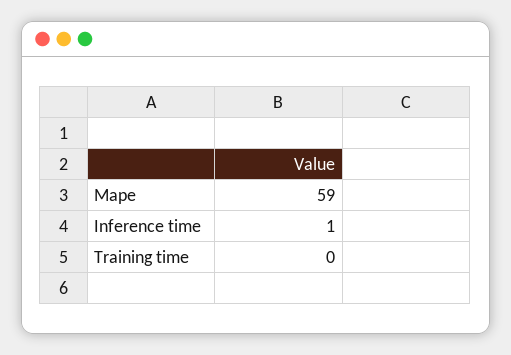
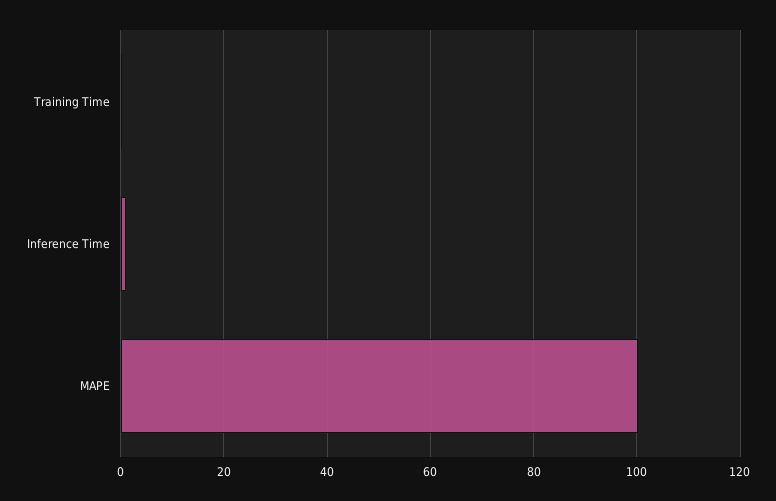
  {
-   "Mape": 59,
+   "Mape": 100,
    "Inference time": 1,
    "Training time": 0
  }

